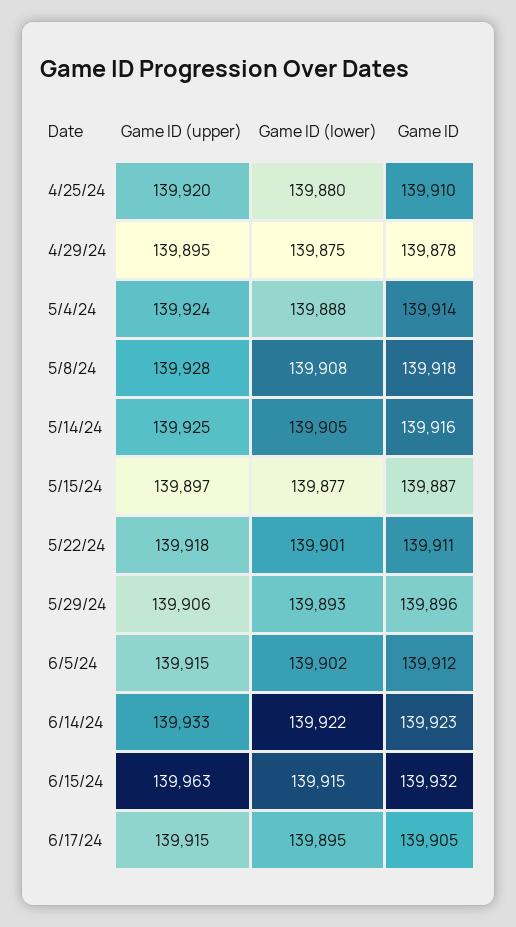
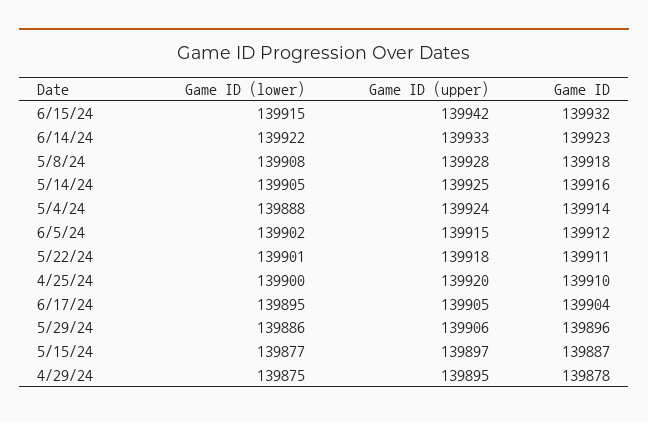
  {
    "Game ID (upper)": {
      "4/25/24": 139920,
      "4/29/24": 139895,
      "5/4/24": 139924,
      "5/8/24": 139928,
      "5/14/24": 139925,
      "5/15/24": 139897,
      "5/22/24": 139918,
      "5/29/24": 139906,
      "6/5/24": 139915,
      "6/14/24": 139933,
-     "6/15/24": 139963,
+     "6/15/24": 139942,
-     "6/17/24": 139915
+     "6/17/24": 139905
    },
    "Game ID (lower)": {
-     "4/25/24": 139880,
+     "4/25/24": 139900,
      "4/29/24": 139875,
      "5/4/24": 139888,
      "5/8/24": 139908,
      "5/14/24": 139905,
      "5/15/24": 139877,
      "5/22/24": 139901,
-     "5/29/24": 139893,
+     "5/29/24": 139886,
      "6/5/24": 139902,
      "6/14/24": 139922,
      "6/15/24": 139915,
      "6/17/24": 139895
    },
    "Game ID": {
      "4/25/24": 139910,
      "4/29/24": 139878,
      "5/4/24": 139914,
      "5/8/24": 139918,
      "5/14/24": 139916,
      "5/15/24": 139887,
      "5/22/24": 139911,
      "5/29/24": 139896,
      "6/5/24": 139912,
      "6/14/24": 139923,
      "6/15/24": 139932,
-     "6/17/24": 139905
+     "6/17/24": 139904
    }
  }

